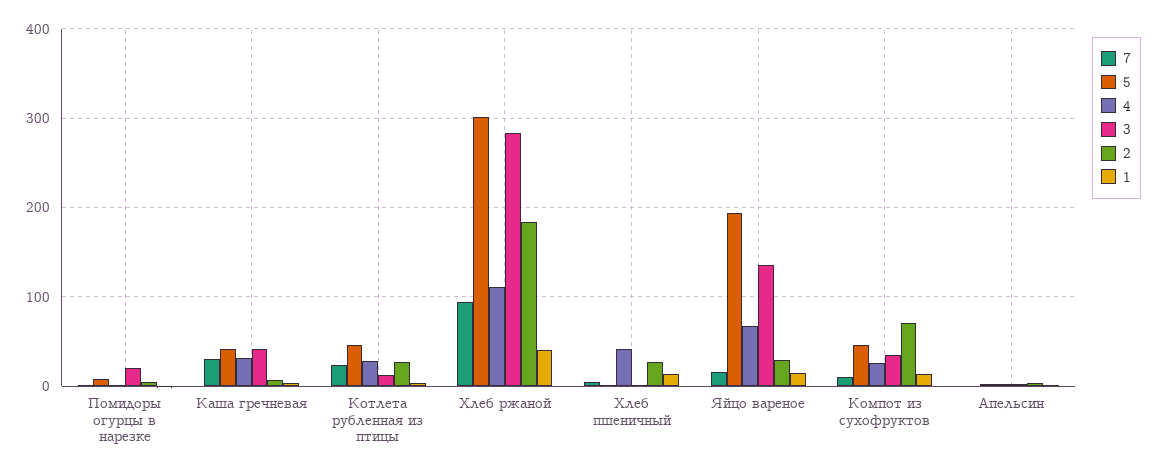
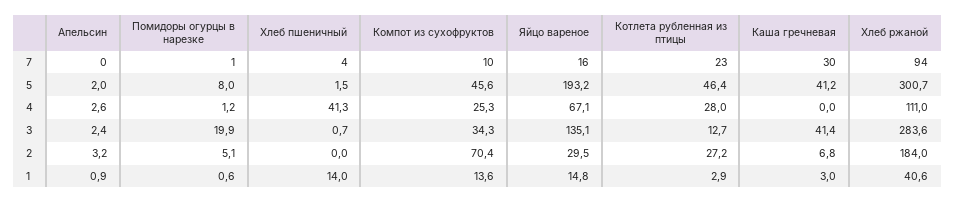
  {
    "7": {
      "Помидоры огурцы в нарезке": 1,
      "Каша гречневая": 30,
      "Котлета рубленная из птицы": 23,
      "Хлеб ржаной": 94,
      "Хлеб пшеничный": 4,
      "Яйцо вареное": 16,
      "Компот из сухофруктов": 10,
      "Апельсин": 0
    },
    "5": {
      "Помидоры огурцы в нарезке": 8,
      "Каша гречневая": 41.2,
      "Котлета рубленная из птицы": 46.4,
      "Хлеб ржаной": 300.7,
      "Хлеб пшеничный": 1.5,
      "Яйцо вареное": 193.2,
      "Компот из сухофруктов": 45.6,
      "Апельсин": 2
    },
    "4": {
      "Помидоры огурцы в нарезке": 1.2,
-     "Каша гречневая": 30,
+     "Каша гречневая": 0,
      "Котлета рубленная из птицы": 28,
      "Хлеб ржаной": 111,
      "Хлеб пшеничный": 41.3,
      "Яйцо вареное": 67.1,
      "Компот из сухофруктов": 25.3,
      "Апельсин": 2.6
    },
    "3": {
      "Помидоры огурцы в нарезке": 19.9,
      "Каша гречневая": 41.4,
      "Котлета рубленная из птицы": 12.7,
      "Хлеб ржаной": 283.6,
      "Хлеб пшеничный": 0.7,
      "Яйцо вареное": 135.1,
      "Компот из сухофруктов": 34.3,
      "Апельсин": 2.4
    },
    "2": {
      "Помидоры огурцы в нарезке": 5.1,
      "Каша гречневая": 6.8,
      "Котлета рубленная из птицы": 27.2,
      "Хлеб ржаной": 184,
-     "Хлеб пшеничный": 30,
+     "Хлеб пшеничный": 0,
      "Яйцо вареное": 29.5,
      "Компот из сухофруктов": 70.4,
      "Апельсин": 3.2
    },
    "1": {
      "Помидоры огурцы в нарезке": 0.6,
      "Каша гречневая": 3,
      "Котлета рубленная из птицы": 2.9,
      "Хлеб ржаной": 40.6,
      "Хлеб пшеничный": 14,
      "Яйцо вареное": 14.8,
      "Компот из сухофруктов": 13.6,
      "Апельсин": 0.9
    }
  }

